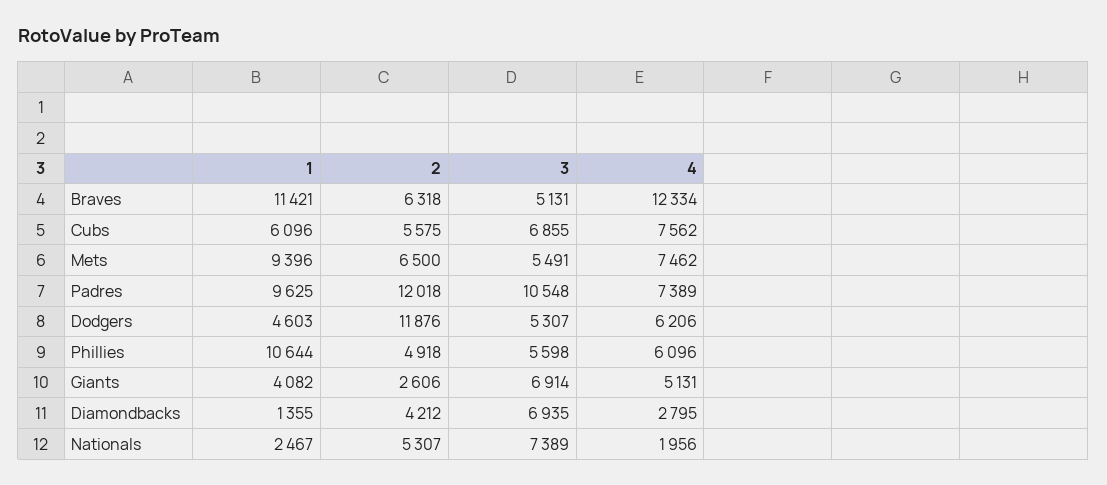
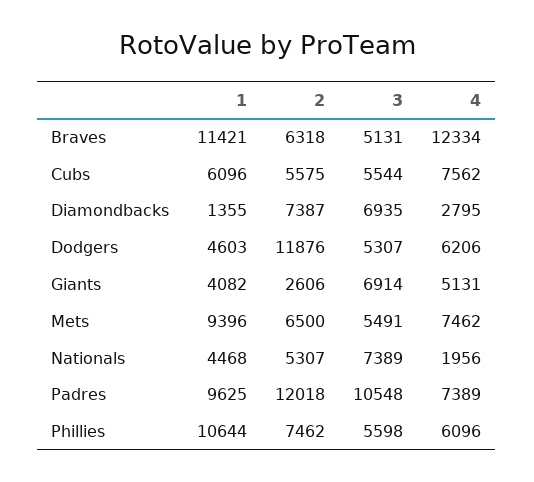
  {
    "1": {
      "Braves": 11421,
      "Cubs": 6096,
      "Mets": 9396,
      "Padres": 9625,
      "Dodgers": 4603,
      "Phillies": 10644,
      "Giants": 4082,
      "Diamondbacks": 1355,
-     "Nationals": 2467
+     "Nationals": 4468
    },
    "2": {
      "Braves": 6318,
      "Cubs": 5575,
      "Mets": 6500,
      "Padres": 12018,
      "Dodgers": 11876,
-     "Phillies": 4918,
+     "Phillies": 7462,
      "Giants": 2606,
-     "Diamondbacks": 4212,
+     "Diamondbacks": 7387,
      "Nationals": 5307
    },
    "3": {
      "Braves": 5131,
-     "Cubs": 6855,
+     "Cubs": 5544,
      "Mets": 5491,
      "Padres": 10548,
      "Dodgers": 5307,
      "Phillies": 5598,
      "Giants": 6914,
      "Diamondbacks": 6935,
      "Nationals": 7389
    },
    "4": {
      "Braves": 12334,
      "Cubs": 7562,
      "Mets": 7462,
      "Padres": 7389,
      "Dodgers": 6206,
      "Phillies": 6096,
      "Giants": 5131,
      "Diamondbacks": 2795,
      "Nationals": 1956
    }
  }

